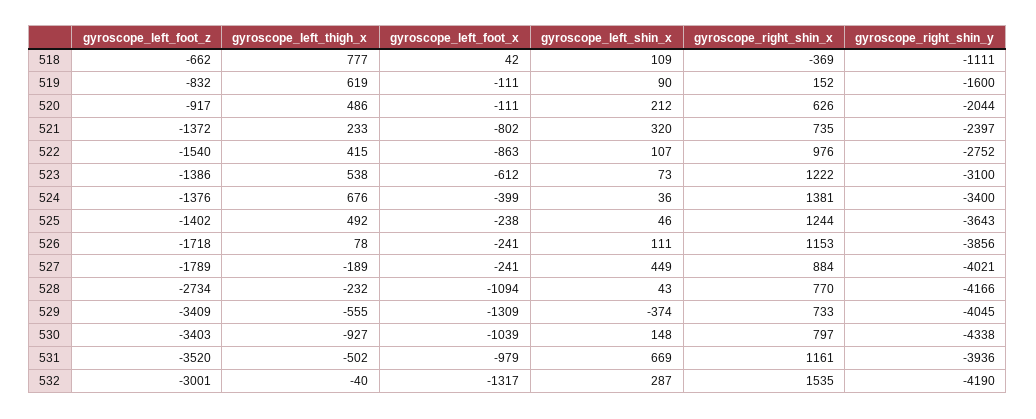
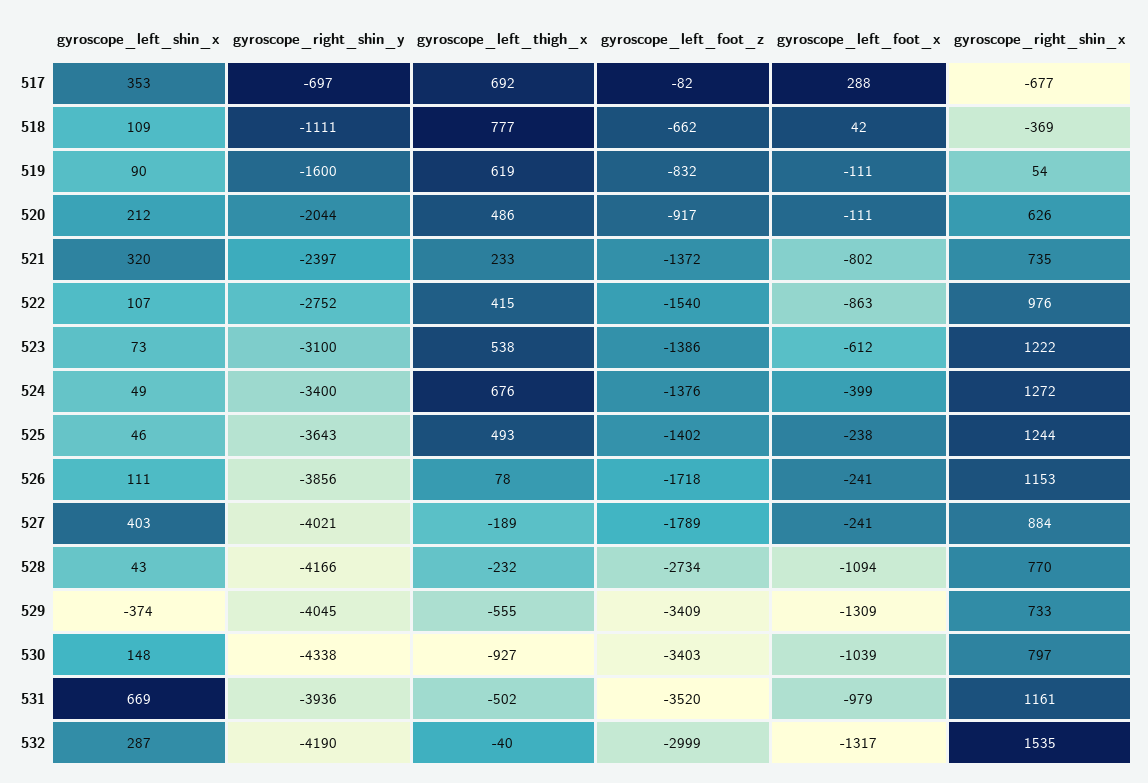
  {
    "gyroscope_left_foot_z": {
      "518": -662,
      "519": -832,
      "520": -917,
      "521": -1372,
      "522": -1540,
      "523": -1386,
      "524": -1376,
      "525": -1402,
      "526": -1718,
      "527": -1789,
      "528": -2734,
      "529": -3409,
      "530": -3403,
      "531": -3520,
-     "532": -3001
+     "532": -2999,
+     "517": -82
    },
    "gyroscope_left_thigh_x": {
      "518": 777,
      "519": 619,
      "520": 486,
      "521": 233,
      "522": 415,
      "523": 538,
      "524": 676,
-     "525": 492,
+     "525": 493,
      "526": 78,
      "527": -189,
      "528": -232,
      "529": -555,
      "530": -927,
      "531": -502,
-     "532": -40
+     "532": -40,
+     "517": 692
    },
    "gyroscope_left_foot_x": {
      "518": 42,
      "519": -111,
      "520": -111,
      "521": -802,
      "522": -863,
      "523": -612,
      "524": -399,
      "525": -238,
      "526": -241,
      "527": -241,
      "528": -1094,
      "529": -1309,
      "530": -1039,
      "531": -979,
-     "532": -1317
+     "532": -1317,
+     "517": 288
    },
    "gyroscope_left_shin_x": {
      "518": 109,
      "519": 90,
      "520": 212,
      "521": 320,
      "522": 107,
      "523": 73,
-     "524": 36,
+     "524": 49,
      "525": 46,
      "526": 111,
-     "527": 449,
+     "527": 403,
      "528": 43,
      "529": -374,
      "530": 148,
      "531": 669,
-     "532": 287
+     "532": 287,
+     "517": 353
    },
    "gyroscope_right_shin_x": {
      "518": -369,
-     "519": 152,
+     "519": 54,
      "520": 626,
      "521": 735,
      "522": 976,
      "523": 1222,
-     "524": 1381,
+     "524": 1272,
      "525": 1244,
      "526": 1153,
      "527": 884,
      "528": 770,
      "529": 733,
      "530": 797,
      "531": 1161,
-     "532": 1535
+     "532": 1535,
+     "517": -677
    },
    "gyroscope_right_shin_y": {
      "518": -1111,
      "519": -1600,
      "520": -2044,
      "521": -2397,
      "522": -2752,
      "523": -3100,
      "524": -3400,
      "525": -3643,
      "526": -3856,
      "527": -4021,
      "528": -4166,
      "529": -4045,
      "530": -4338,
      "531": -3936,
-     "532": -4190
+     "532": -4190,
+     "517": -697
    }
  }

